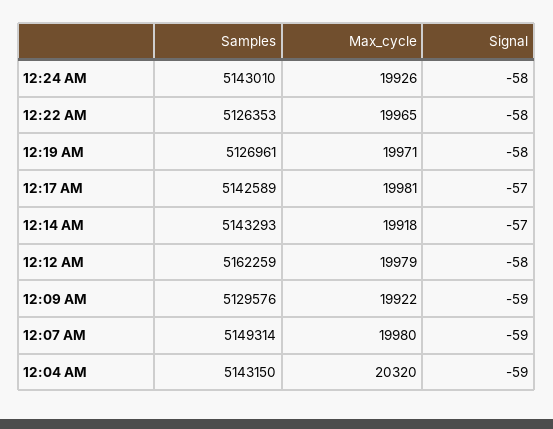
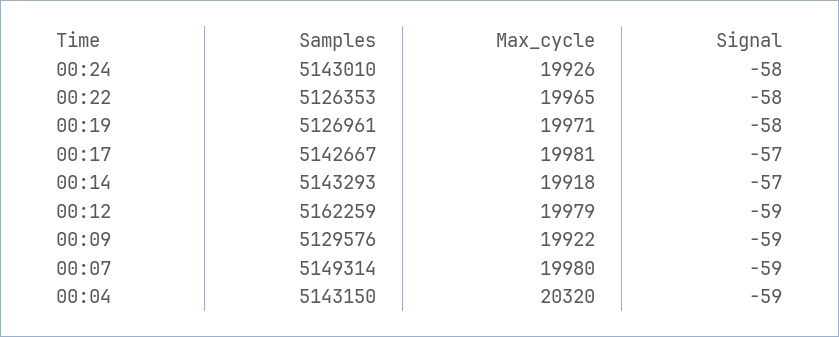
  {
    "Samples": {
      "12:24 AM": 5143010,
      "12:22 AM": 5126353,
      "12:19 AM": 5126961,
-     "12:17 AM": 5142589,
+     "12:17 AM": 5142667,
      "12:14 AM": 5143293,
      "12:12 AM": 5162259,
      "12:09 AM": 5129576,
      "12:07 AM": 5149314,
      "12:04 AM": 5143150
    },
    "Max_cycle": {
      "12:24 AM": 19926,
      "12:22 AM": 19965,
      "12:19 AM": 19971,
      "12:17 AM": 19981,
      "12:14 AM": 19918,
      "12:12 AM": 19979,
      "12:09 AM": 19922,
      "12:07 AM": 19980,
      "12:04 AM": 20320
    },
    "Signal": {
      "12:24 AM": -58,
      "12:22 AM": -58,
      "12:19 AM": -58,
      "12:17 AM": -57,
      "12:14 AM": -57,
-     "12:12 AM": -58,
+     "12:12 AM": -59,
      "12:09 AM": -59,
      "12:07 AM": -59,
      "12:04 AM": -59
    }
  }

